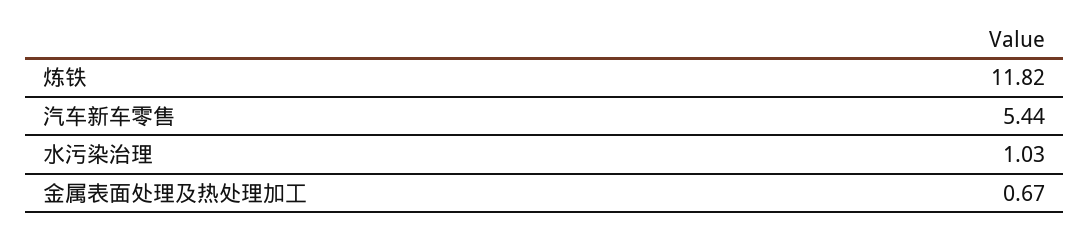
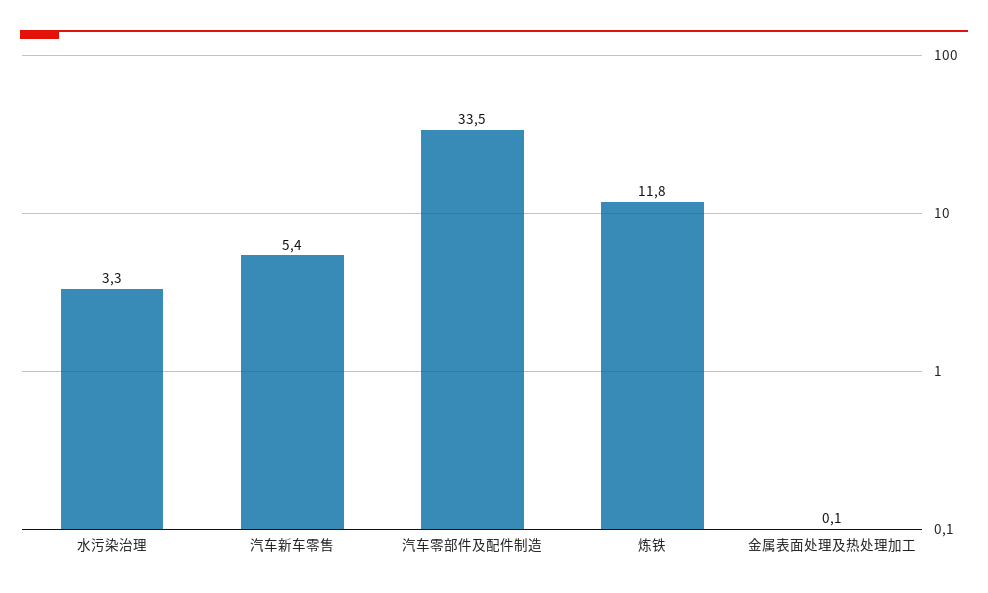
  {
    "炼铁": 11.82,
    "汽车新车零售": 5.44,
-   "水污染治理": 1.03,
+   "水污染治理": 3.3,
-   "金属表面处理及热处理加工": 0.67
+   "金属表面处理及热处理加工": 0.1,
+   "汽车零部件及配件制造": 33.5
  }

